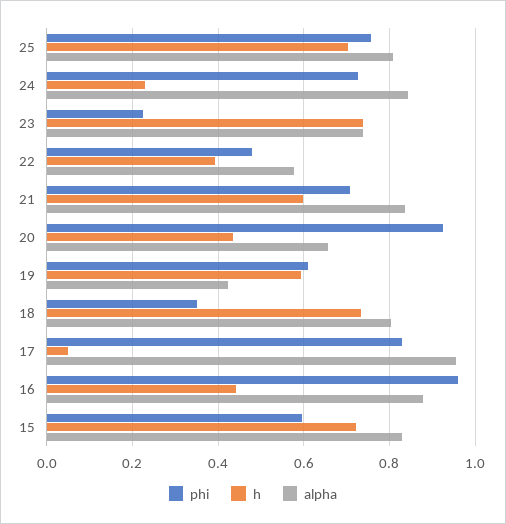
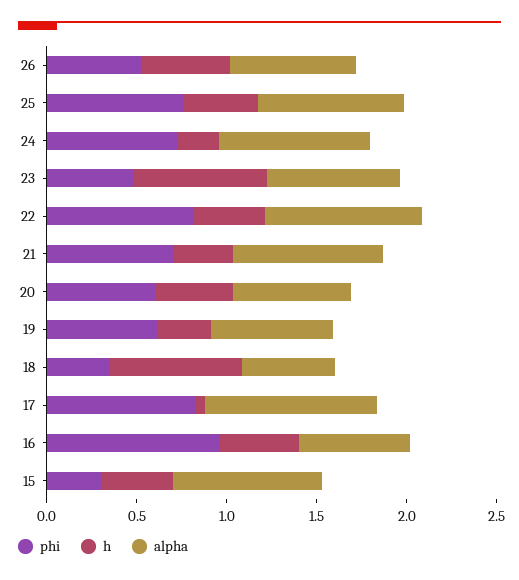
  {
    "phi": {
      "25": 0.76,
      "24": 0.72,
-     "23": 0.22,
+     "23": 0.5,
-     "22": 0.48,
+     "22": 0.8,
      "21": 0.7,
-     "20": 0.92,
+     "20": 0.6,
      "19": 0.62,
      "18": 0.36,
      "17": 0.84,
      "16": 0.96,
-     "15": 0.6
+     "15": 0.3,
+     "26": 0.5
    },
    "h": {
-     "25": 0.7,
+     "25": 0.4,
      "24": 0.22,
      "23": 0.74,
      "22": 0.4,
-     "21": 0.6,
+     "21": 0.3,
      "20": 0.44,
-     "19": 0.6,
+     "19": 0.3,
      "18": 0.74,
      "17": 0.06,
      "16": 0.44,
-     "15": 0.72
+     "15": 0.4,
+     "26": 0.5
    },
    "alpha": {
      "25": 0.8,
      "24": 0.84,
      "23": 0.74,
-     "22": 0.58,
+     "22": 0.9,
      "21": 0.84,
      "20": 0.66,
-     "19": 0.42,
+     "19": 0.7,
-     "18": 0.8,
+     "18": 0.5,
      "17": 0.96,
-     "16": 0.88,
+     "16": 0.6,
-     "15": 0.82
+     "15": 0.82,
+     "26": 0.7
    }
  }

